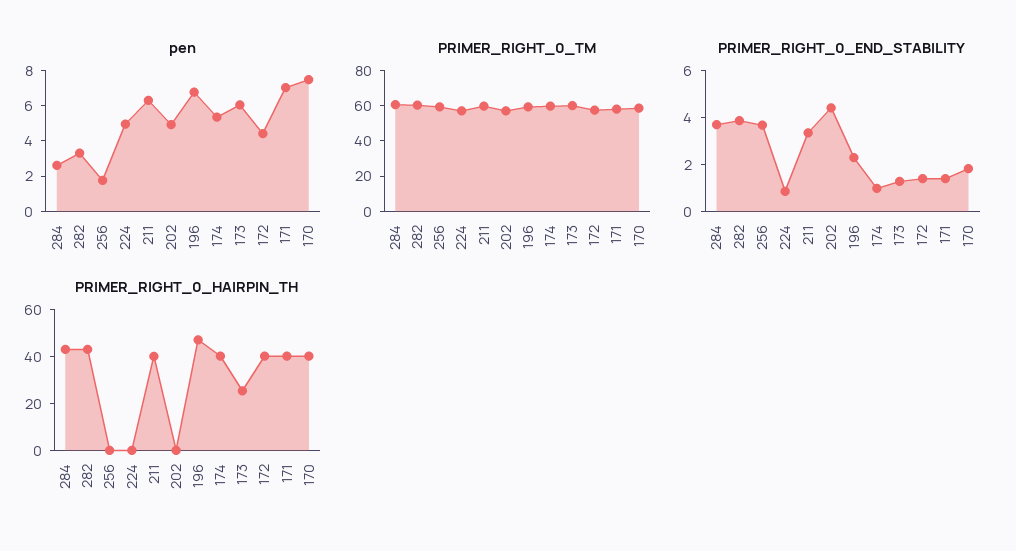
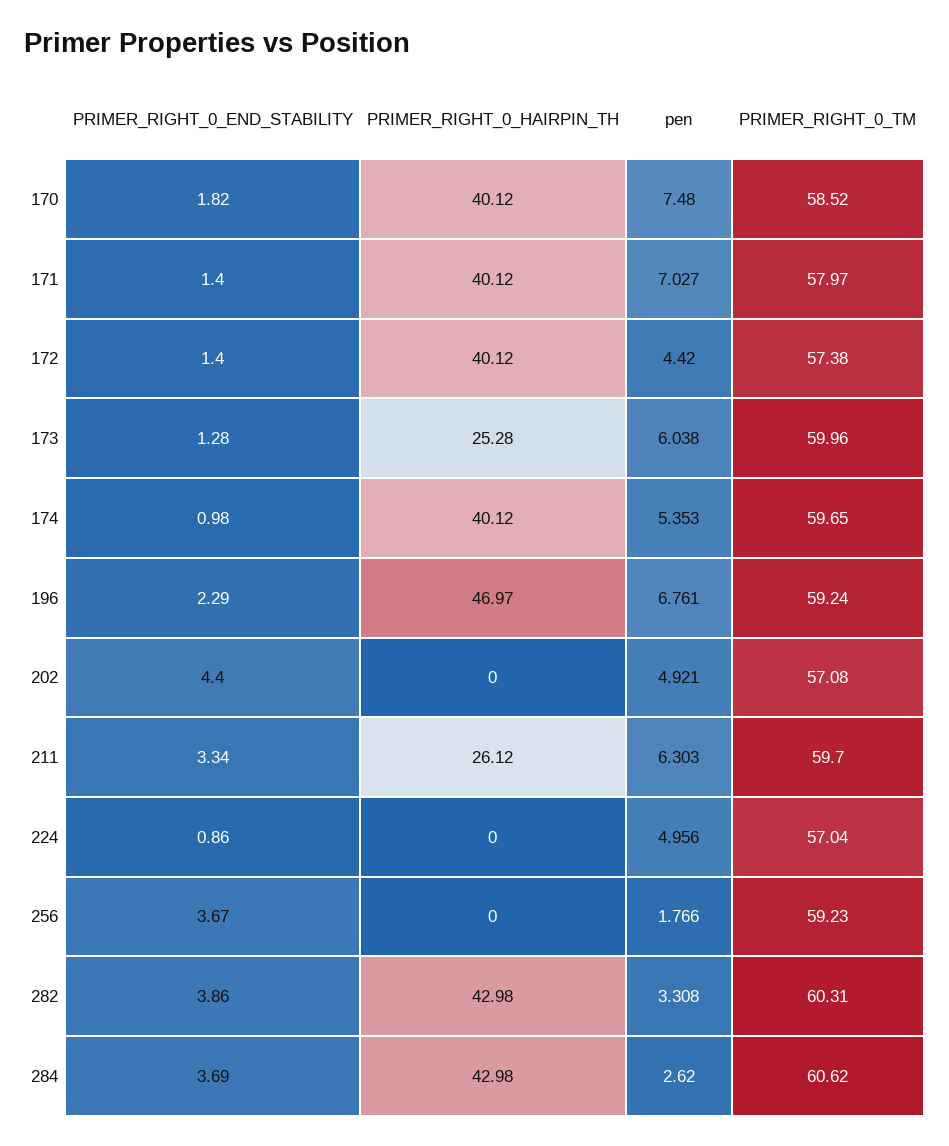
  {
    "pen": {
      "284": 2.62,
      "282": 3.308,
      "256": 1.766,
      "224": 4.956,
      "211": 6.303,
      "202": 4.921,
      "196": 6.761,
      "174": 5.353,
      "173": 6.038,
      "172": 4.42,
      "171": 7.027,
      "170": 7.48
    },
    "PRIMER_RIGHT_0_TM": {
      "284": 60.62,
      "282": 60.31,
      "256": 59.23,
      "224": 57.04,
      "211": 59.7,
      "202": 57.08,
      "196": 59.24,
      "174": 59.65,
      "173": 59.96,
      "172": 57.38,
      "171": 57.97,
      "170": 58.52
    },
    "PRIMER_RIGHT_0_END_STABILITY": {
      "284": 3.69,
      "282": 3.86,
      "256": 3.67,
      "224": 0.86,
      "211": 3.34,
      "202": 4.4,
      "196": 2.29,
      "174": 0.98,
      "173": 1.28,
      "172": 1.4,
      "171": 1.4,
      "170": 1.82
    },
    "PRIMER_RIGHT_0_HAIRPIN_TH": {
      "284": 42.98,
      "282": 42.98,
      "256": 0,
      "224": 0,
-     "211": 40,
+     "211": 26.12,
      "202": 0,
      "196": 46.97,
      "174": 40.12,
      "173": 25.28,
      "172": 40.12,
      "171": 40.12,
      "170": 40.12
    }
  }

